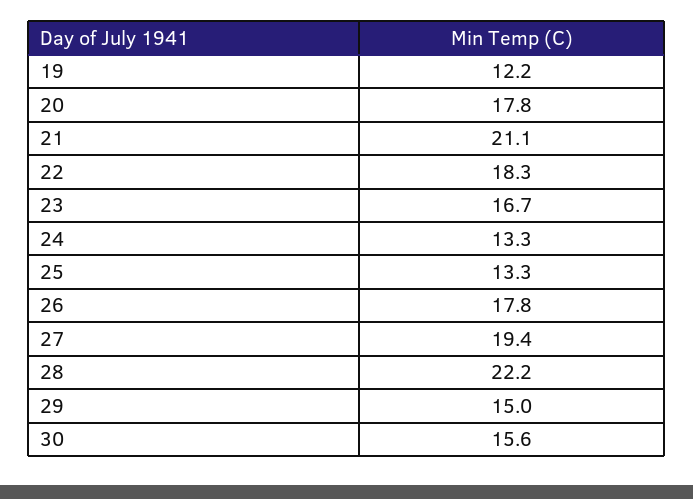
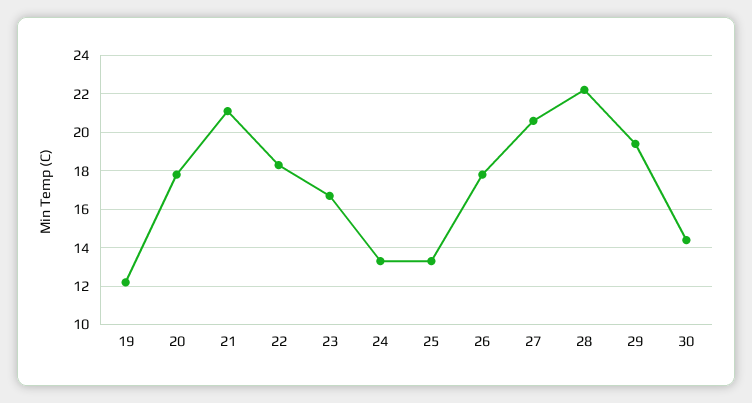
  {
    "19": 12.2,
    "20": 17.8,
    "21": 21.1,
    "22": 18.3,
    "23": 16.7,
    "24": 13.3,
    "25": 13.3,
    "26": 17.8,
-   "27": 19.4,
+   "27": 20.5,
    "28": 22.2,
-   "29": 15,
+   "29": 19.5,
-   "30": 15.6
+   "30": 14.5
  }

